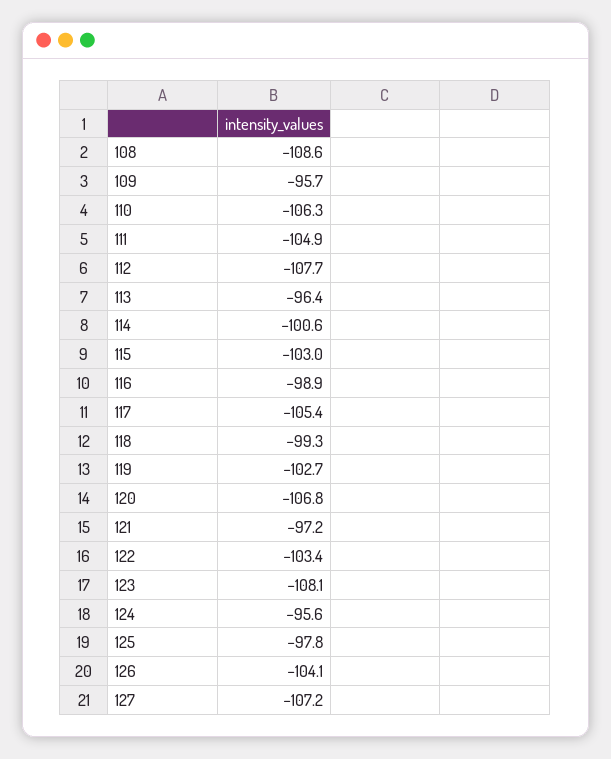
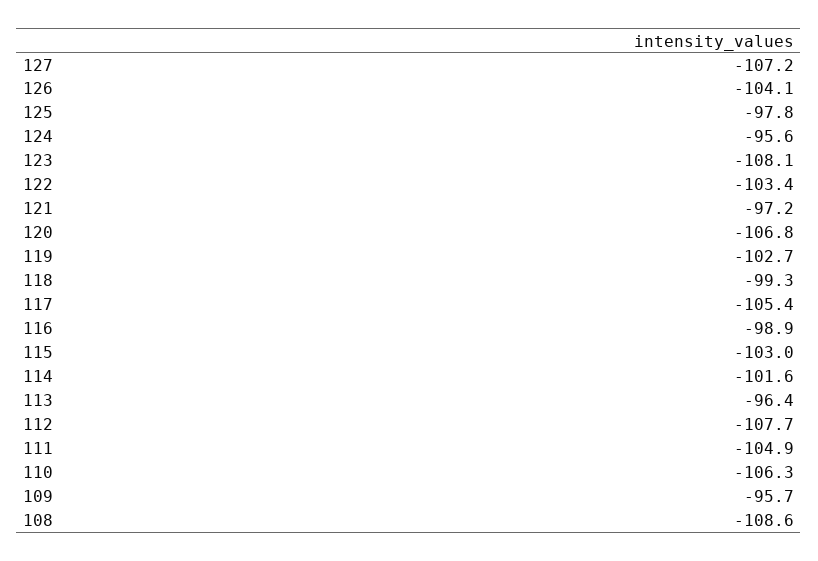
  {
    "108": -108.6,
    "109": -95.7,
    "110": -106.3,
    "111": -104.9,
    "112": -107.7,
    "113": -96.4,
-   "114": -100.6,
+   "114": -101.6,
    "115": -103,
    "116": -98.9,
    "117": -105.4,
    "118": -99.3,
    "119": -102.7,
    "120": -106.8,
    "121": -97.2,
    "122": -103.4,
    "123": -108.1,
    "124": -95.6,
    "125": -97.8,
    "126": -104.1,
    "127": -107.2
  }

